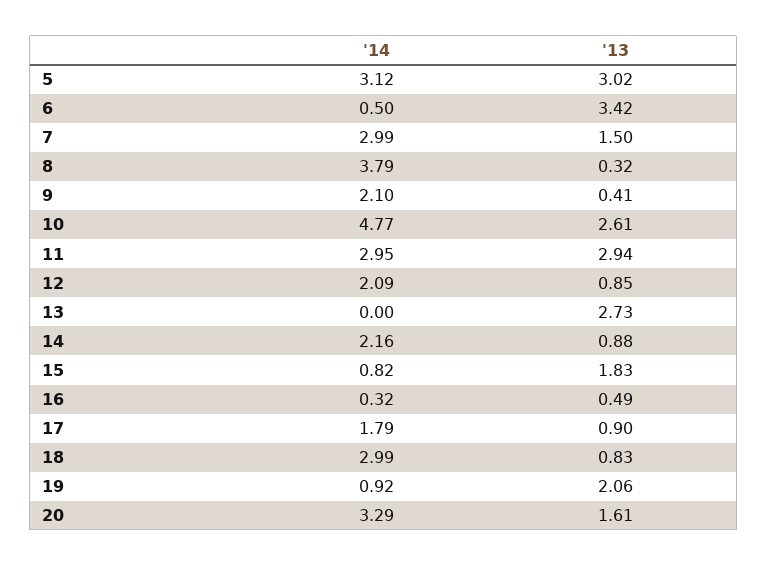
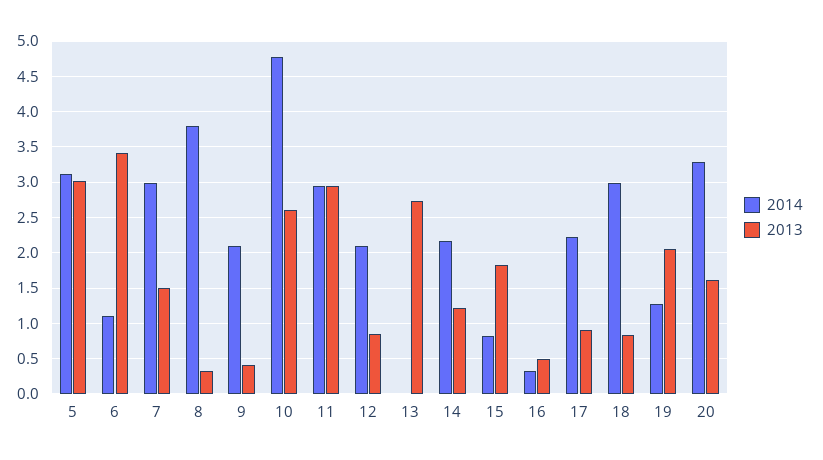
  {
    "'14": {
      "5": 3.12,
-     "6": 0.5,
+     "6": 1.1,
      "7": 2.99,
      "8": 3.79,
      "9": 2.1,
      "10": 4.77,
      "11": 2.95,
      "12": 2.09,
      "13": 0,
      "14": 2.16,
      "15": 0.82,
      "16": 0.32,
-     "17": 1.79,
+     "17": 2.2,
      "18": 2.99,
-     "19": 0.92,
+     "19": 1.3,
      "20": 3.29
    },
    "'13": {
      "5": 3.02,
      "6": 3.42,
      "7": 1.5,
      "8": 0.32,
      "9": 0.41,
      "10": 2.61,
      "11": 2.94,
      "12": 0.85,
      "13": 2.73,
-     "14": 0.88,
+     "14": 1.2,
      "15": 1.83,
      "16": 0.49,
      "17": 0.9,
      "18": 0.83,
      "19": 2.06,
      "20": 1.61
    }
  }

